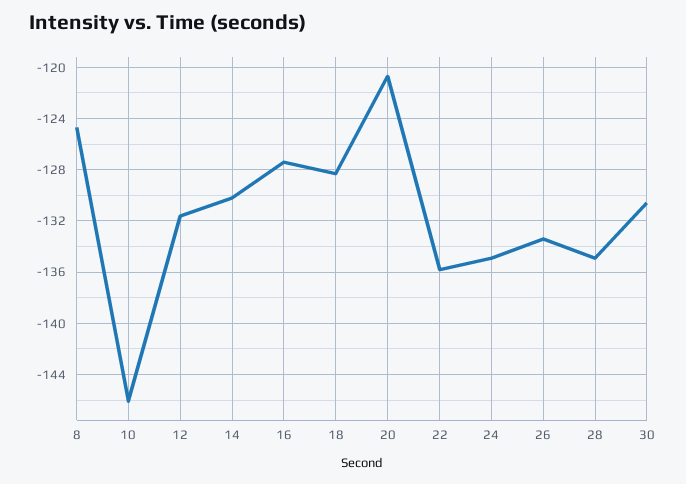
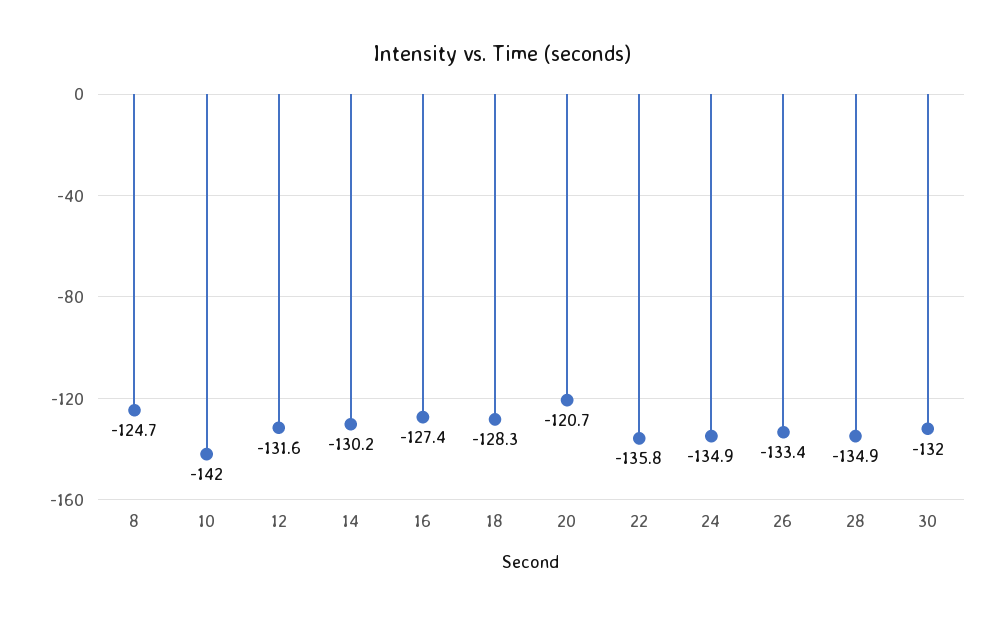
  {
    "8": -124.7,
-   "10": -146,
+   "10": -142,
    "12": -131.6,
    "14": -130.2,
    "16": -127.4,
    "18": -128.3,
    "20": -120.7,
    "22": -135.8,
    "24": -134.9,
    "26": -133.4,
    "28": -134.9,
-   "30": -130.5
+   "30": -132
  }

